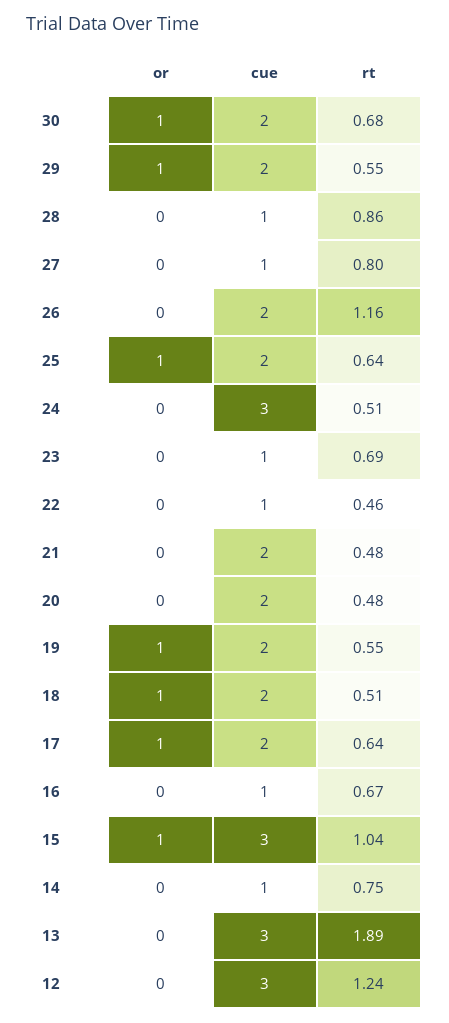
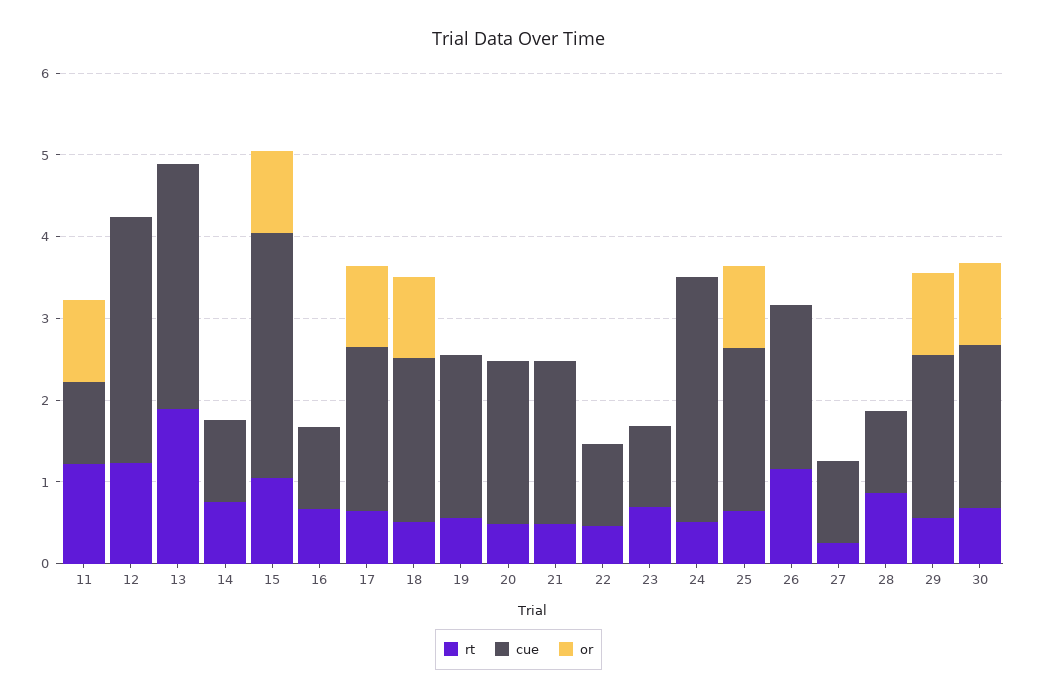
  {
    "or": {
      "30": 1,
      "29": 1,
      "28": 0,
      "27": 0,
      "26": 0,
      "25": 1,
      "24": 0,
      "23": 0,
      "22": 0,
      "21": 0,
      "20": 0,
-     "19": 1,
+     "19": 0,
      "18": 1,
      "17": 1,
      "16": 0,
      "15": 1,
      "14": 0,
      "13": 0,
-     "12": 0
+     "12": 0,
+     "11": 1
    },
    "cue": {
      "30": 2,
      "29": 2,
      "28": 1,
      "27": 1,
      "26": 2,
      "25": 2,
      "24": 3,
      "23": 1,
      "22": 1,
      "21": 2,
      "20": 2,
      "19": 2,
      "18": 2,
      "17": 2,
      "16": 1,
      "15": 3,
      "14": 1,
      "13": 3,
-     "12": 3
+     "12": 3,
+     "11": 1
    },
    "rt": {
      "30": 0.68,
      "29": 0.55,
      "28": 0.86,
-     "27": 0.8,
+     "27": 0.2,
      "26": 1.16,
      "25": 0.64,
      "24": 0.51,
      "23": 0.69,
      "22": 0.46,
      "21": 0.48,
      "20": 0.48,
      "19": 0.55,
      "18": 0.51,
      "17": 0.64,
      "16": 0.67,
      "15": 1.04,
      "14": 0.75,
      "13": 1.89,
-     "12": 1.24
+     "12": 1.24,
+     "11": 1.2
    }
  }

